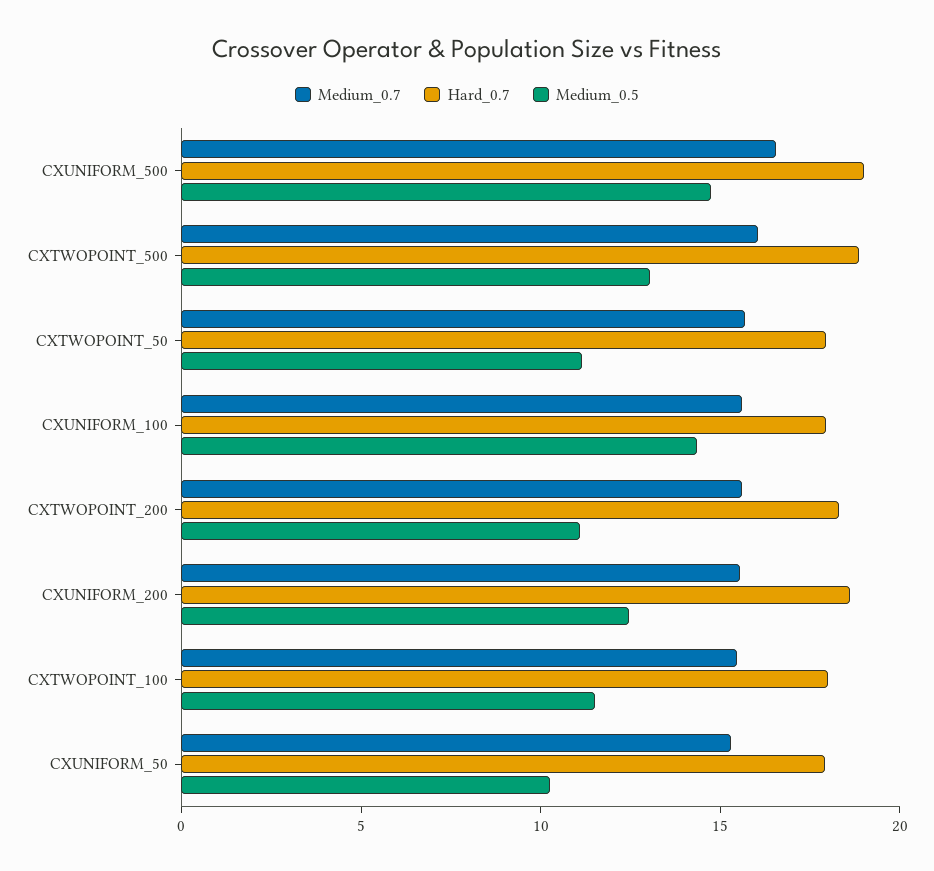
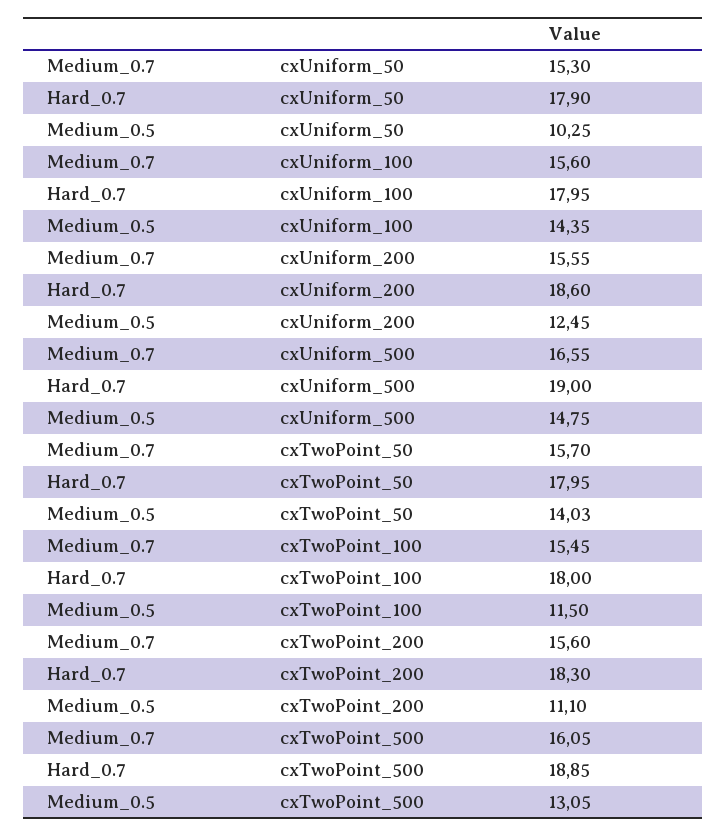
  {
    "Medium_0.7": {
      "CXUNIFORM_500": 16.55,
      "CXTWOPOINT_500": 16.05,
      "CXTWOPOINT_50": 15.7,
      "CXUNIFORM_100": 15.6,
      "CXTWOPOINT_200": 15.6,
      "CXUNIFORM_200": 15.55,
      "CXTWOPOINT_100": 15.45,
      "CXUNIFORM_50": 15.3
    },
    "Hard_0.7": {
      "CXUNIFORM_500": 19,
      "CXTWOPOINT_500": 18.85,
      "CXTWOPOINT_50": 17.95,
      "CXUNIFORM_100": 17.95,
      "CXTWOPOINT_200": 18.3,
      "CXUNIFORM_200": 18.6,
      "CXTWOPOINT_100": 18,
      "CXUNIFORM_50": 17.9
    },
    "Medium_0.5": {
      "CXUNIFORM_500": 14.75,
      "CXTWOPOINT_500": 13.05,
-     "CXTWOPOINT_50": 11,
+     "CXTWOPOINT_50": 14.03,
      "CXUNIFORM_100": 14.35,
      "CXTWOPOINT_200": 11.1,
      "CXUNIFORM_200": 12.45,
      "CXTWOPOINT_100": 11.5,
      "CXUNIFORM_50": 10.25
    }
  }

